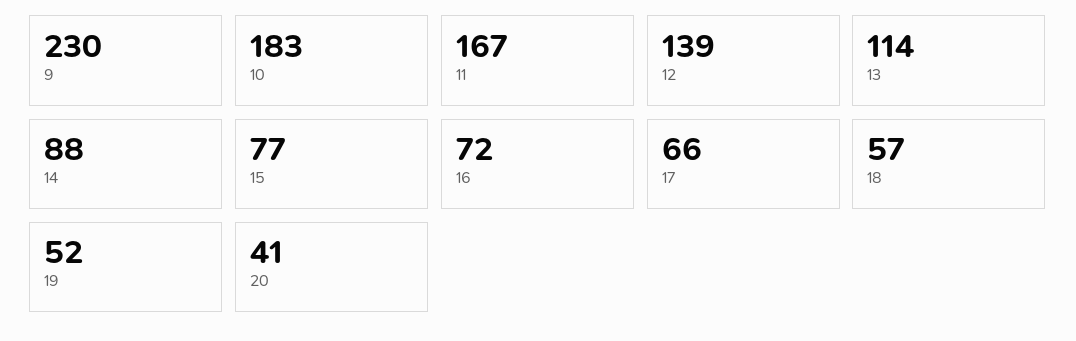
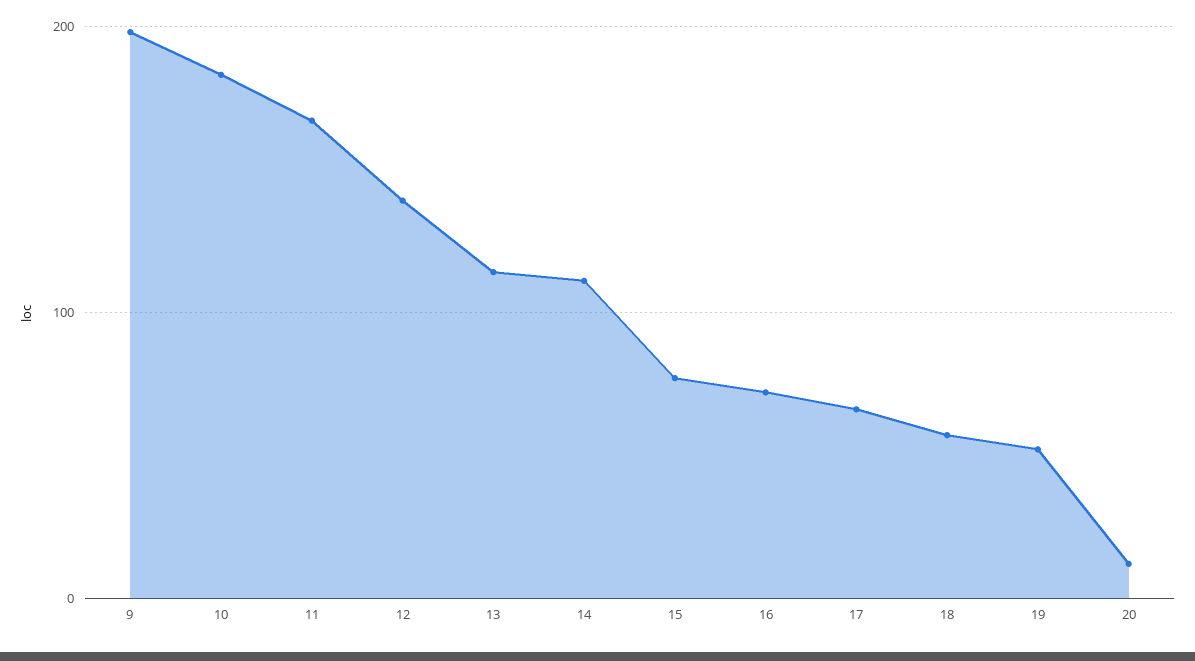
  {
-   "9": 230,
+   "9": 200,
    "10": 183,
    "11": 167,
    "12": 139,
    "13": 114,
-   "14": 88,
+   "14": 110,
    "15": 77,
    "16": 72,
    "17": 66,
    "18": 57,
    "19": 52,
-   "20": 41
+   "20": 10
  }

